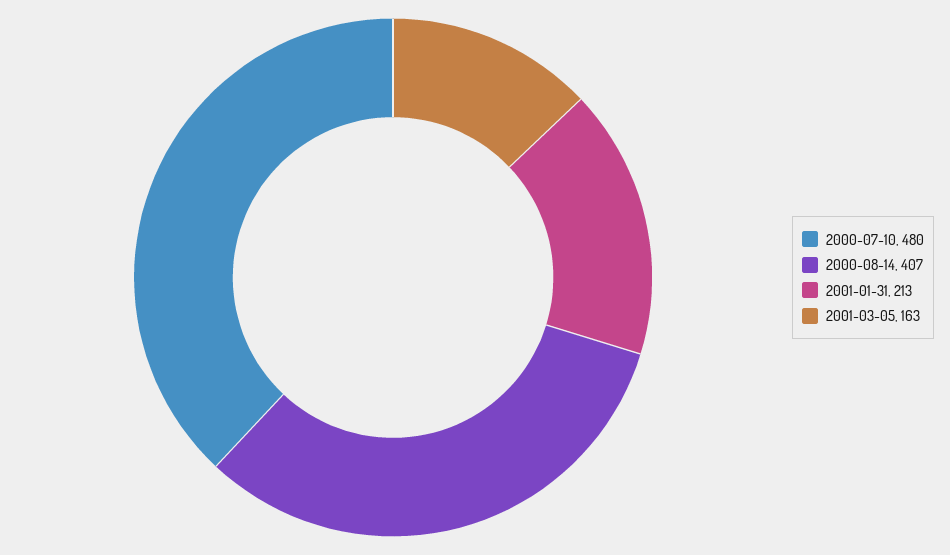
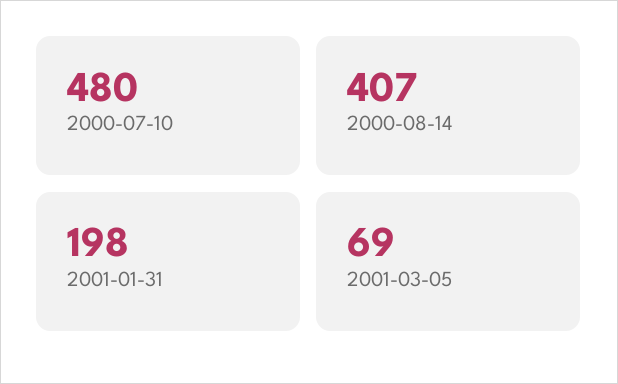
  {
    "2000-07-10": 480,
    "2000-08-14": 407,
-   "2001-01-31": 213,
+   "2001-01-31": 198,
-   "2001-03-05": 163
+   "2001-03-05": 69
  }

